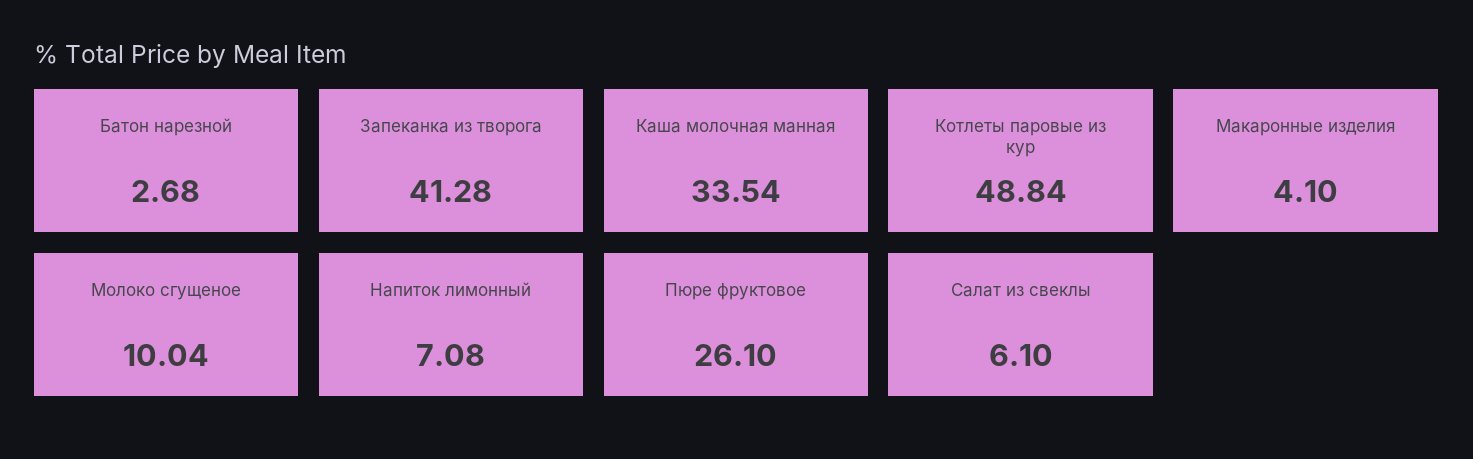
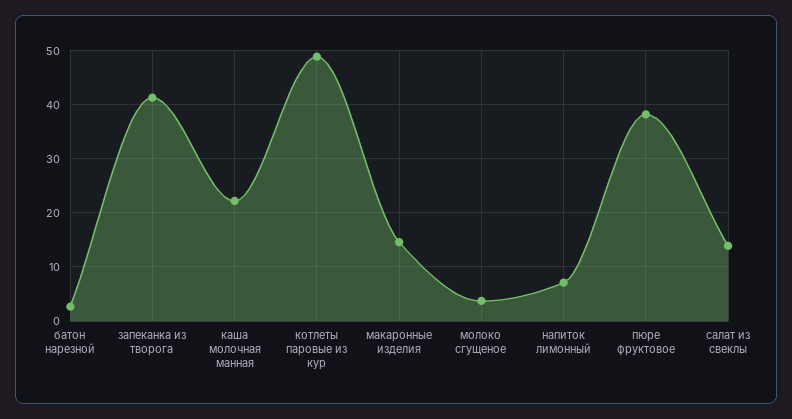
  {
    "Батон нарезной": 2.68,
    "Запеканка из творога": 41.28,
-   "Каша молочная манная": 33.54,
+   "Каша молочная манная": 22,
    "Котлеты паровые из кур": 48.84,
-   "Макаронные изделия": 4.1,
+   "Макаронные изделия": 14,
-   "Молоко сгущеное": 10.04,
+   "Молоко сгущеное": 4,
    "Напиток лимонный": 7.08,
-   "Пюре фруктовое": 26.1,
+   "Пюре фруктовое": 38,
-   "Салат из свеклы": 6.1
+   "Салат из свеклы": 14
  }

